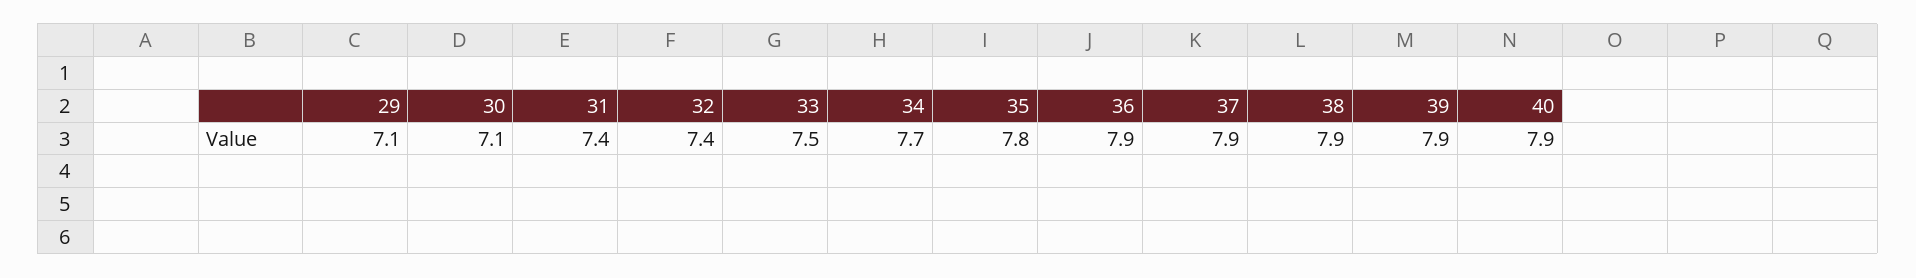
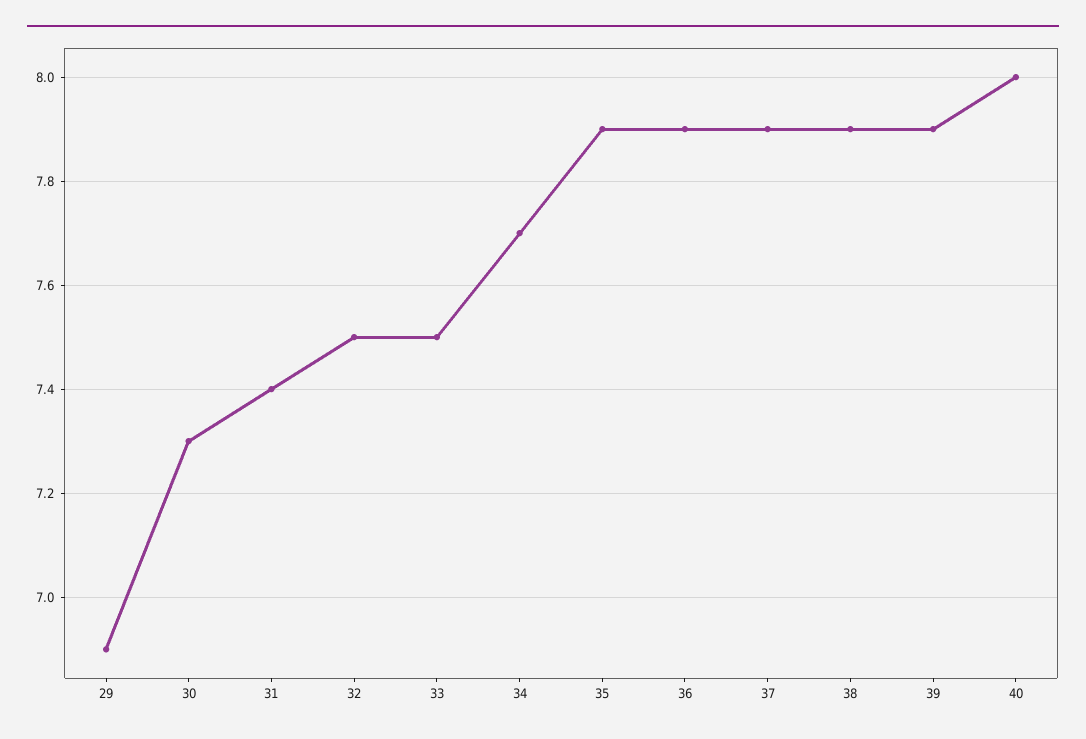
  {
-   "29": 7.1,
+   "29": 6.9,
-   "30": 7.1,
+   "30": 7.3,
    "31": 7.4,
-   "32": 7.4,
+   "32": 7.5,
    "33": 7.5,
    "34": 7.7,
-   "35": 7.8,
+   "35": 7.9,
    "36": 7.9,
    "37": 7.9,
    "38": 7.9,
    "39": 7.9,
-   "40": 7.9
+   "40": 8
  }

